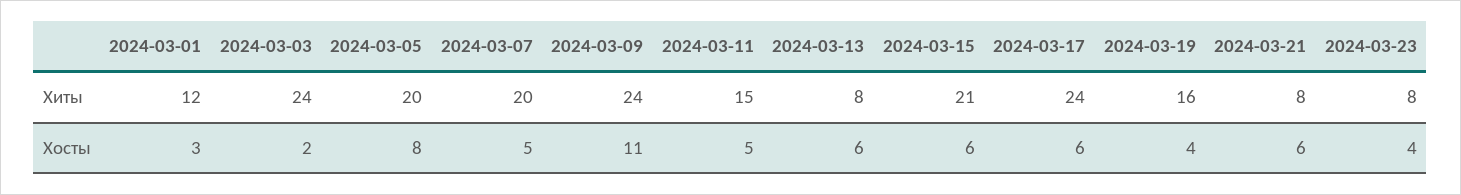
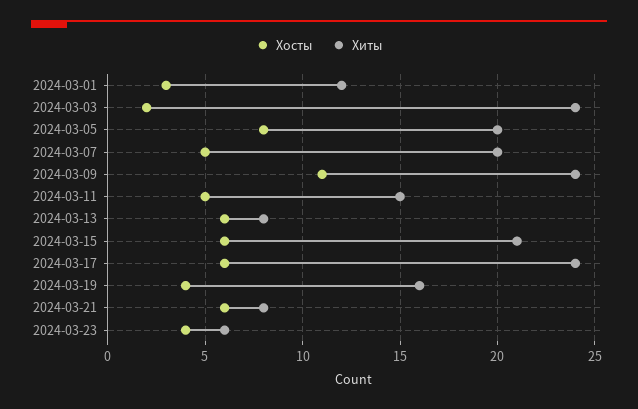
  {
    "Хиты": {
      "2024-03-01": 12,
      "2024-03-03": 24,
      "2024-03-05": 20,
      "2024-03-07": 20,
      "2024-03-09": 24,
      "2024-03-11": 15,
      "2024-03-13": 8,
      "2024-03-15": 21,
      "2024-03-17": 24,
      "2024-03-19": 16,
      "2024-03-21": 8,
-     "2024-03-23": 8
+     "2024-03-23": 6
    },
    "Хосты": {
      "2024-03-01": 3,
      "2024-03-03": 2,
      "2024-03-05": 8,
      "2024-03-07": 5,
      "2024-03-09": 11,
      "2024-03-11": 5,
      "2024-03-13": 6,
      "2024-03-15": 6,
      "2024-03-17": 6,
      "2024-03-19": 4,
      "2024-03-21": 6,
      "2024-03-23": 4
    }
  }

